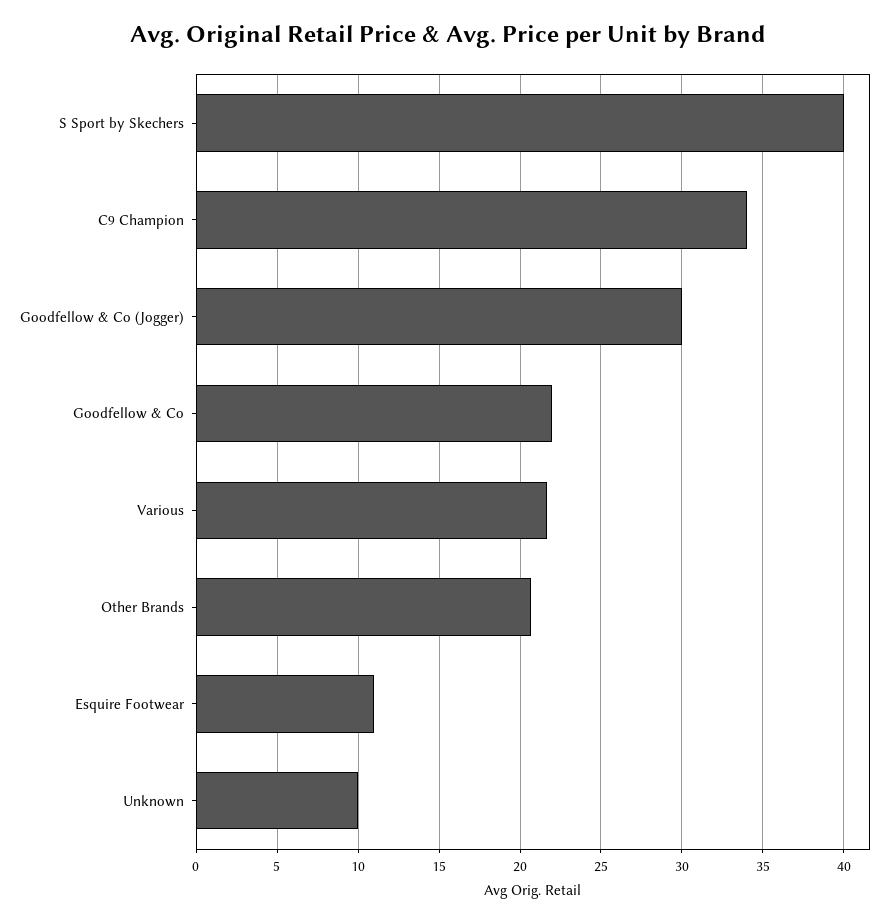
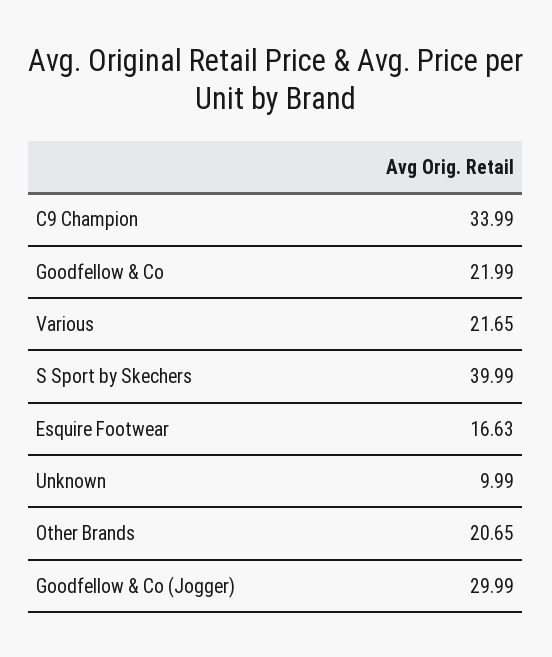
  {
    "S Sport by Skechers": 39.99,
    "C9 Champion": 33.99,
    "Goodfellow & Co (Jogger)": 29.99,
    "Goodfellow & Co": 21.99,
    "Various": 21.65,
    "Other Brands": 20.65,
-   "Esquire Footwear": 11,
+   "Esquire Footwear": 16.63,
    "Unknown": 9.99
  }

